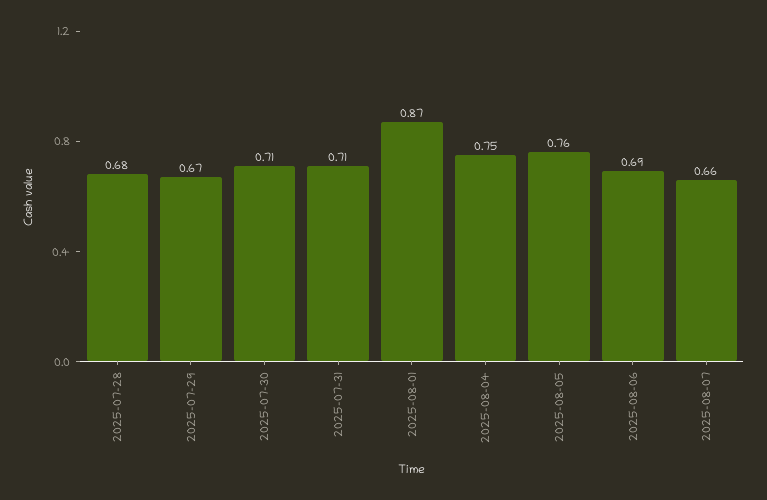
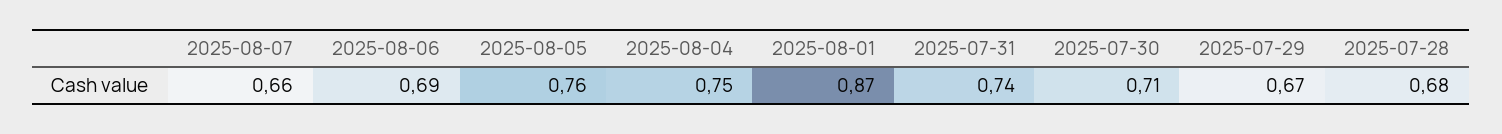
  {
    "2025-07-28": 0.68,
    "2025-07-29": 0.67,
    "2025-07-30": 0.71,
-   "2025-07-31": 0.71,
+   "2025-07-31": 0.74,
    "2025-08-01": 0.87,
    "2025-08-04": 0.75,
    "2025-08-05": 0.76,
    "2025-08-06": 0.69,
    "2025-08-07": 0.66
  }

